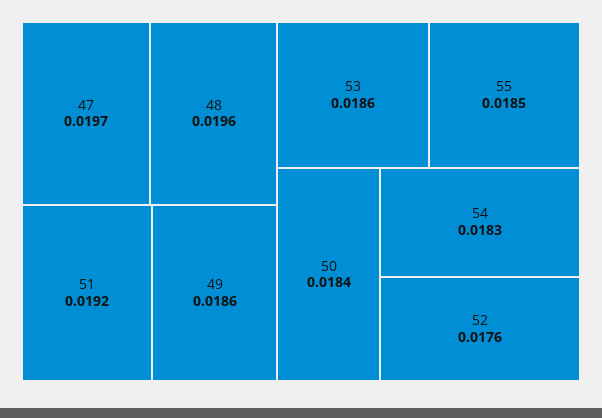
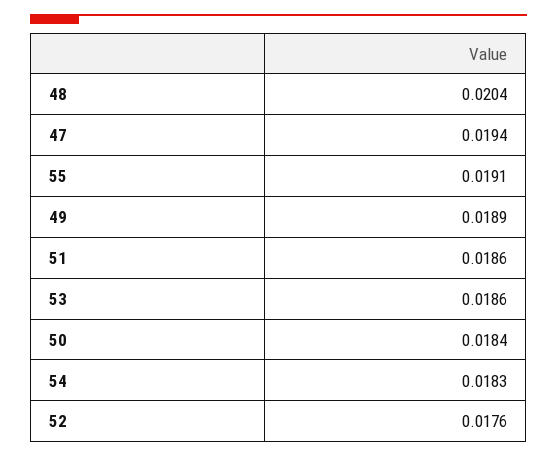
  {
-   "47": 0.0197,
+   "47": 0.0194,
-   "48": 0.0196,
+   "48": 0.0204,
-   "51": 0.0192,
+   "51": 0.0186,
-   "49": 0.0186,
+   "49": 0.0189,
    "53": 0.0186,
-   "55": 0.0185,
+   "55": 0.0191,
    "50": 0.0184,
    "54": 0.0183,
    "52": 0.0176
  }

